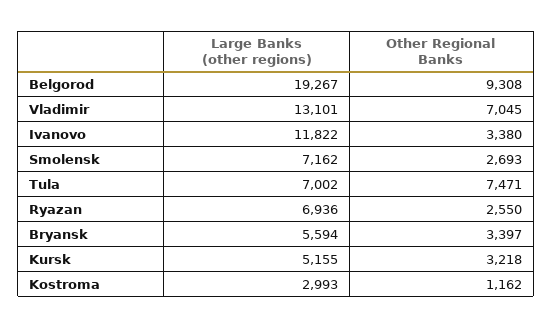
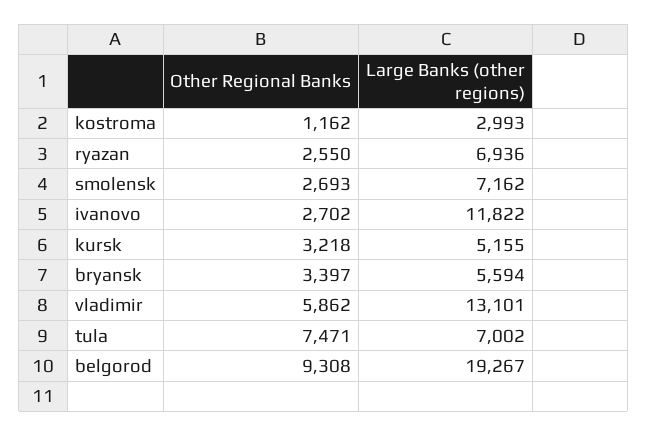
  {
    "Large Banks (other regions)": {
      "Belgorod": 19267,
      "Vladimir": 13101,
      "Ivanovo": 11822,
      "Smolensk": 7162,
      "Tula": 7002,
      "Ryazan": 6936,
      "Bryansk": 5594,
      "Kursk": 5155,
      "Kostroma": 2993
    },
    "Other Regional Banks": {
      "Belgorod": 9308,
-     "Vladimir": 7045,
+     "Vladimir": 5862,
-     "Ivanovo": 3380,
+     "Ivanovo": 2702,
      "Smolensk": 2693,
      "Tula": 7471,
      "Ryazan": 2550,
      "Bryansk": 3397,
      "Kursk": 3218,
      "Kostroma": 1162
    }
  }

